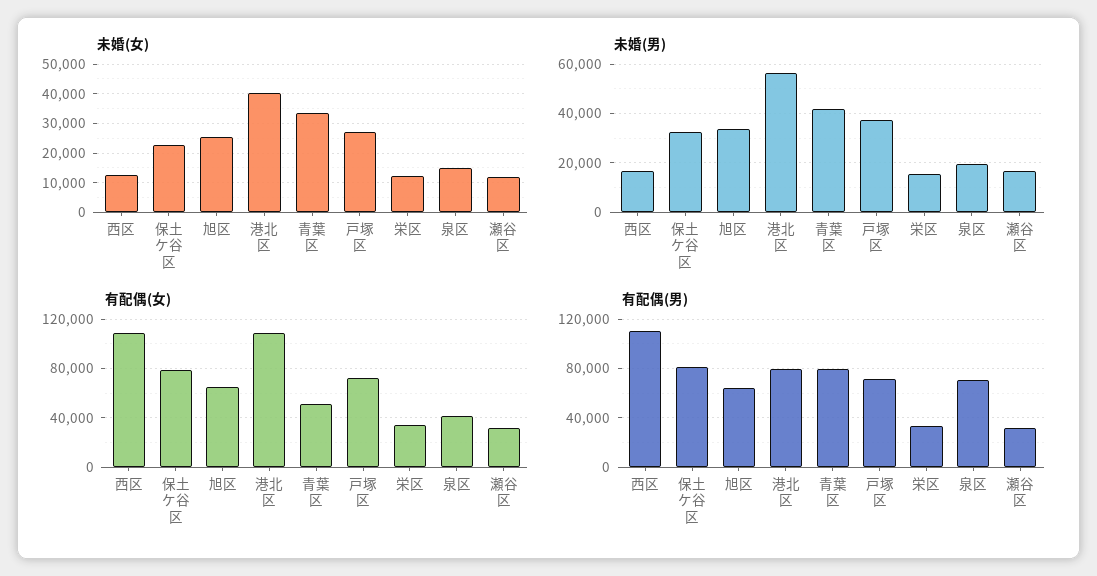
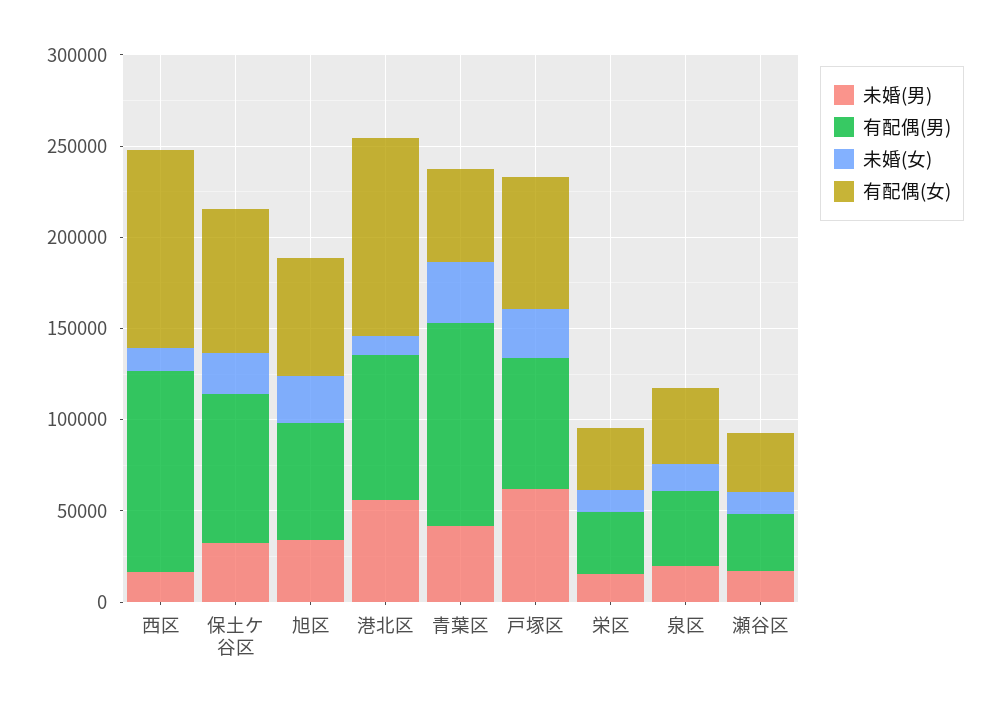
  {
    "未婚(女)": {
      "西区": 12500,
      "保土ケ谷区": 22500,
      "旭区": 25000,
-     "港北区": 40000,
+     "港北区": 10000,
      "青葉区": 32500,
      "戸塚区": 27500,
      "栄区": 12500,
      "泉区": 15000,
      "瀬谷区": 12500
    },
    "未婚(男)": {
      "西区": 17500,
      "保土ケ谷区": 32500,
      "旭区": 35000,
      "港北区": 57500,
      "青葉区": 42500,
-     "戸塚区": 37500,
+     "戸塚区": 60000,
      "栄区": 15000,
      "泉区": 20000,
      "瀬谷区": 17500
    },
    "有配偶(女)": {
      "西区": 110000,
      "保土ケ谷区": 80000,
      "旭区": 65000,
      "港北区": 110000,
      "青葉区": 50000,
      "戸塚区": 70000,
      "栄区": 35000,
      "泉区": 40000,
      "瀬谷区": 30000
    },
    "有配偶(男)": {
      "西区": 110000,
      "保土ケ谷区": 80000,
      "旭区": 65000,
      "港北区": 80000,
-     "青葉区": 80000,
+     "青葉区": 110000,
      "戸塚区": 70000,
      "栄区": 35000,
-     "泉区": 70000,
+     "泉区": 40000,
      "瀬谷区": 30000
    }
  }

